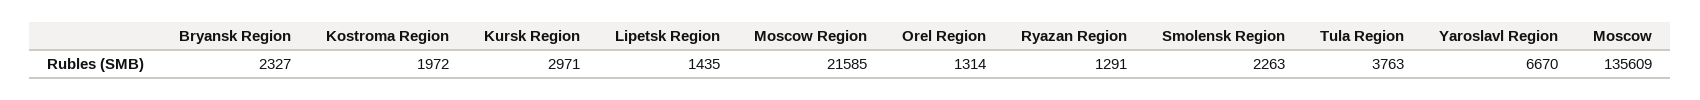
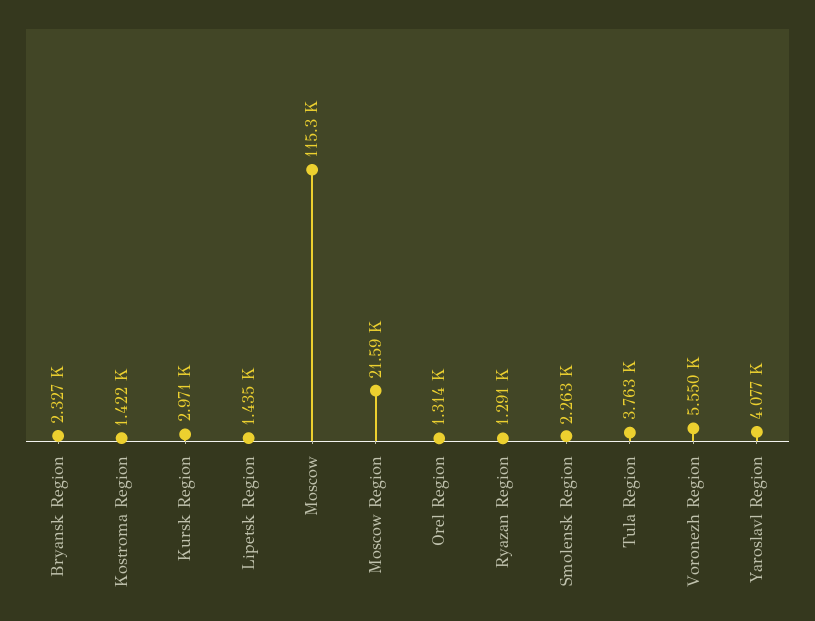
  {
    "Bryansk Region": 2327,
-   "Kostroma Region": 1972,
+   "Kostroma Region": 1422,
    "Kursk Region": 2971,
    "Lipetsk Region": 1435,
    "Moscow Region": 21585,
    "Orel Region": 1314,
    "Ryazan Region": 1291,
    "Smolensk Region": 2263,
    "Tula Region": 3763,
-   "Yaroslavl Region": 6670,
+   "Yaroslavl Region": 4077,
-   "Moscow": 135609
+   "Moscow": 115300,
+   "Voronezh Region": 5550
  }

